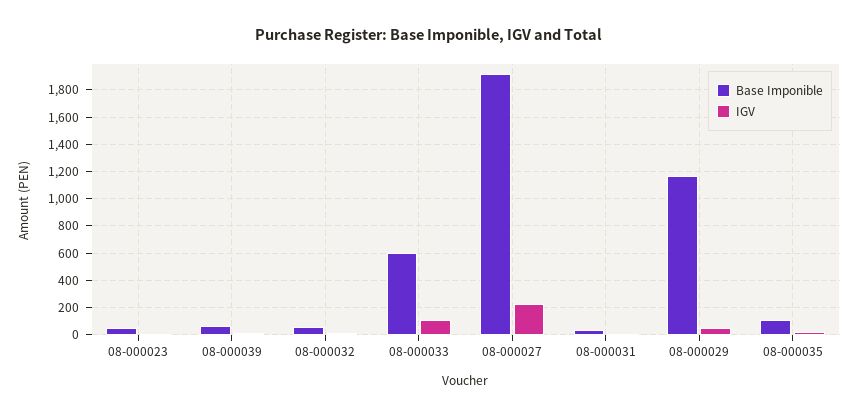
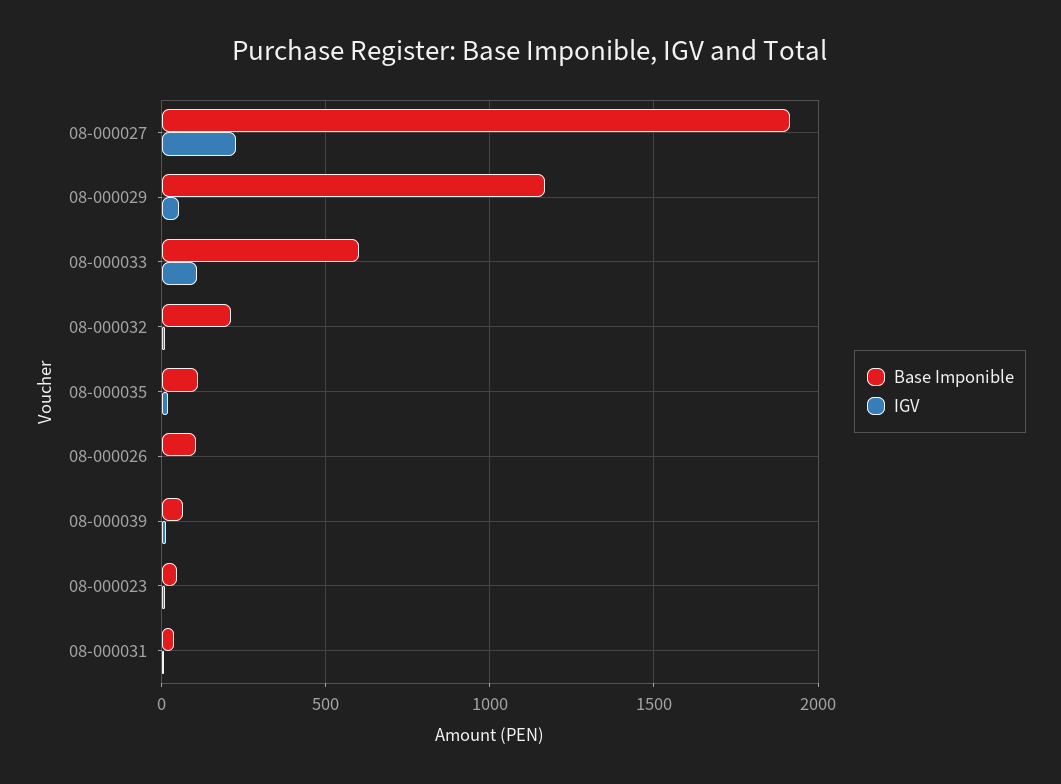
  {
    "Base Imponible": {
      "08-000023": 50,
      "08-000039": 50,
-     "08-000032": 50,
+     "08-000032": 200,
      "08-000033": 600,
      "08-000027": 1900,
      "08-000031": 50,
      "08-000029": 1150,
-     "08-000035": 100
+     "08-000035": 100,
+     "08-000026": 100
    },
    "IGV": {
      "08-000023": 0,
      "08-000039": 0,
      "08-000032": 0,
      "08-000033": 100,
      "08-000027": 250,
      "08-000031": 0,
      "08-000029": 50,
-     "08-000035": 0
+     "08-000035": 0,
+     "08-000026": 0
    }
  }

